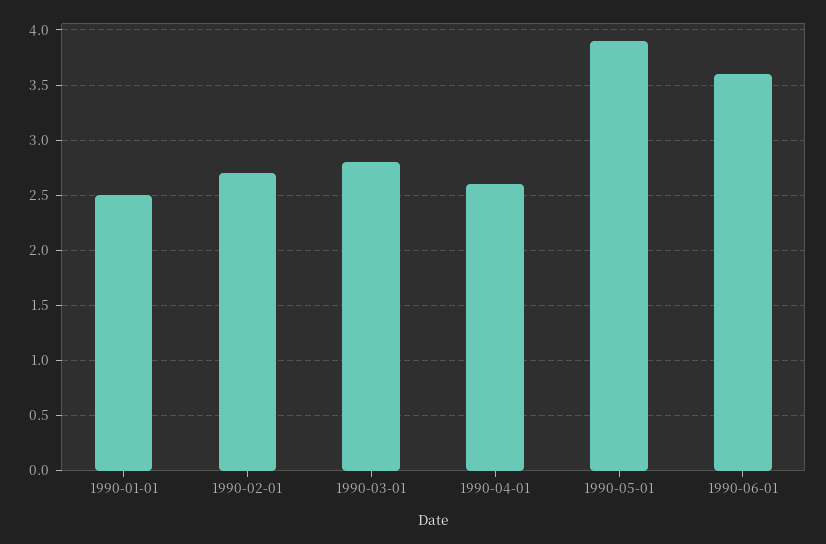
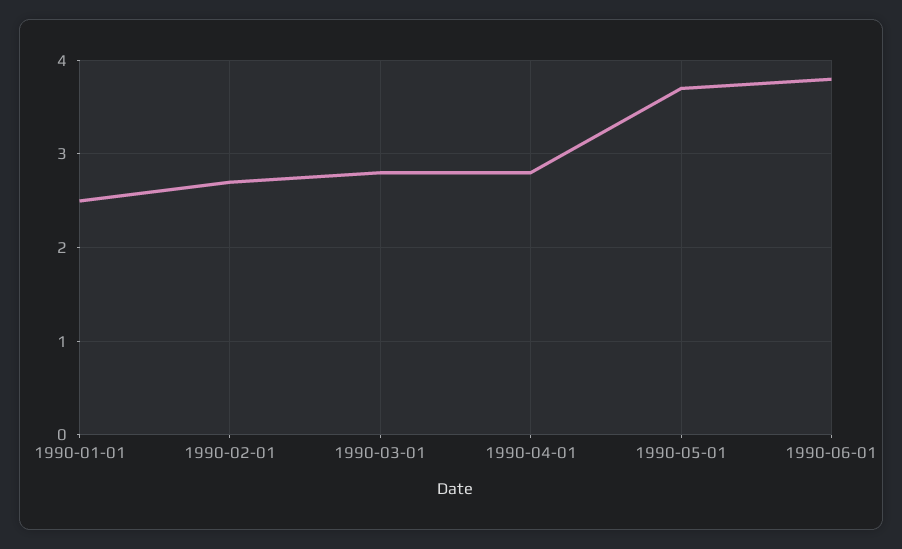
  {
    "1990-01-01": 2.5,
    "1990-02-01": 2.7,
    "1990-03-01": 2.8,
-   "1990-04-01": 2.6,
+   "1990-04-01": 2.8,
-   "1990-05-01": 3.9,
+   "1990-05-01": 3.7,
-   "1990-06-01": 3.6
+   "1990-06-01": 3.8
  }

